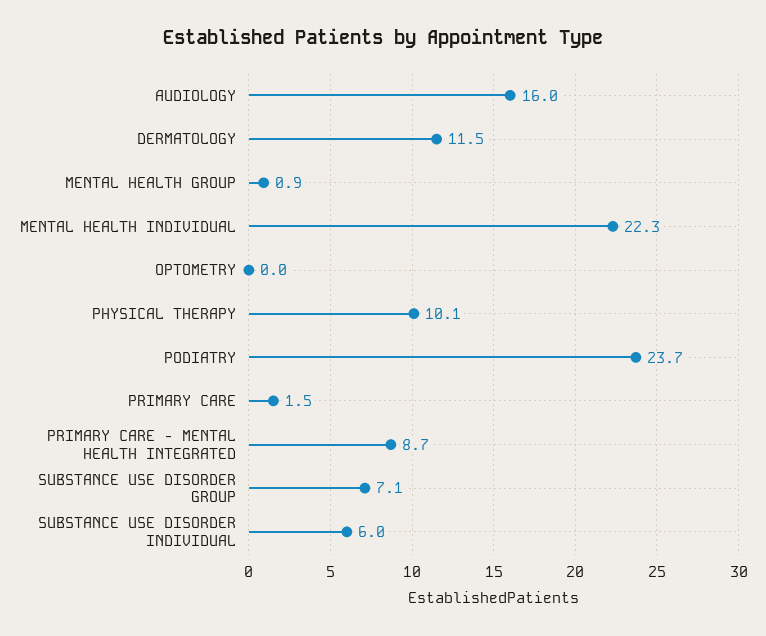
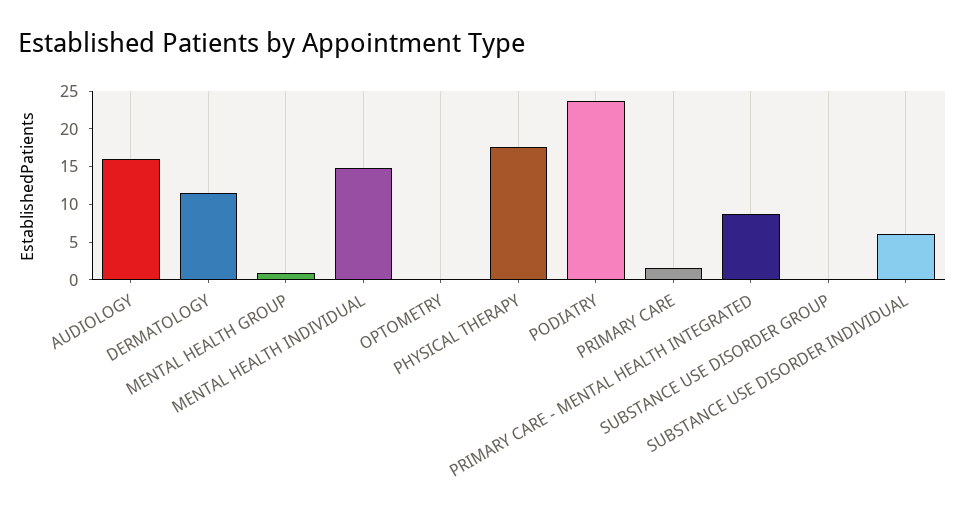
  {
    "AUDIOLOGY": 16,
    "DERMATOLOGY": 11.5,
    "MENTAL HEALTH GROUP": 0.9,
-   "MENTAL HEALTH INDIVIDUAL": 22.3,
+   "MENTAL HEALTH INDIVIDUAL": 15,
    "OPTOMETRY": 0,
-   "PHYSICAL THERAPY": 10.1,
+   "PHYSICAL THERAPY": 17.5,
    "PODIATRY": 23.7,
    "PRIMARY CARE": 1.5,
    "PRIMARY CARE - MENTAL HEALTH INTEGRATED": 8.7,
-   "SUBSTANCE USE DISORDER GROUP": 7.1,
+   "SUBSTANCE USE DISORDER GROUP": 0,
    "SUBSTANCE USE DISORDER INDIVIDUAL": 6
  }

